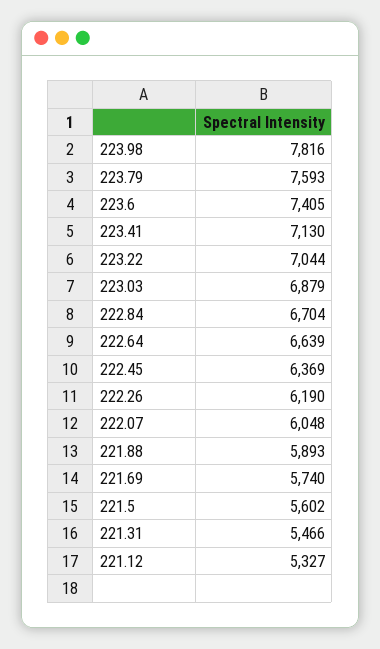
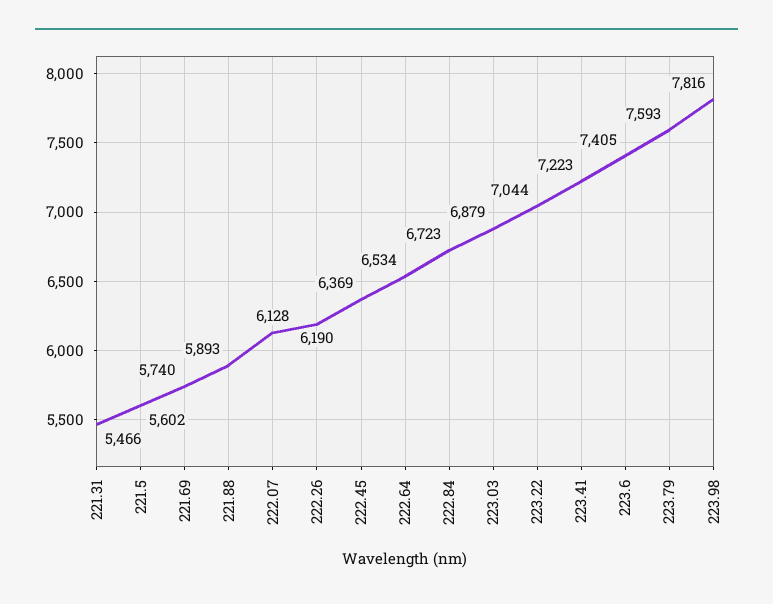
  {
    "223.98": 7816,
    "223.79": 7593,
    "223.6": 7405,
-   "223.41": 7130,
+   "223.41": 7223,
    "223.22": 7044,
    "223.03": 6879,
-   "222.84": 6704,
+   "222.84": 6723,
-   "222.64": 6639,
+   "222.64": 6534,
    "222.45": 6369,
    "222.26": 6190,
-   "222.07": 6048,
+   "222.07": 6128,
    "221.88": 5893,
    "221.69": 5740,
    "221.5": 5602,
-   "221.31": 5466,
+   "221.31": 5466
-   "221.12": 5327
  }

